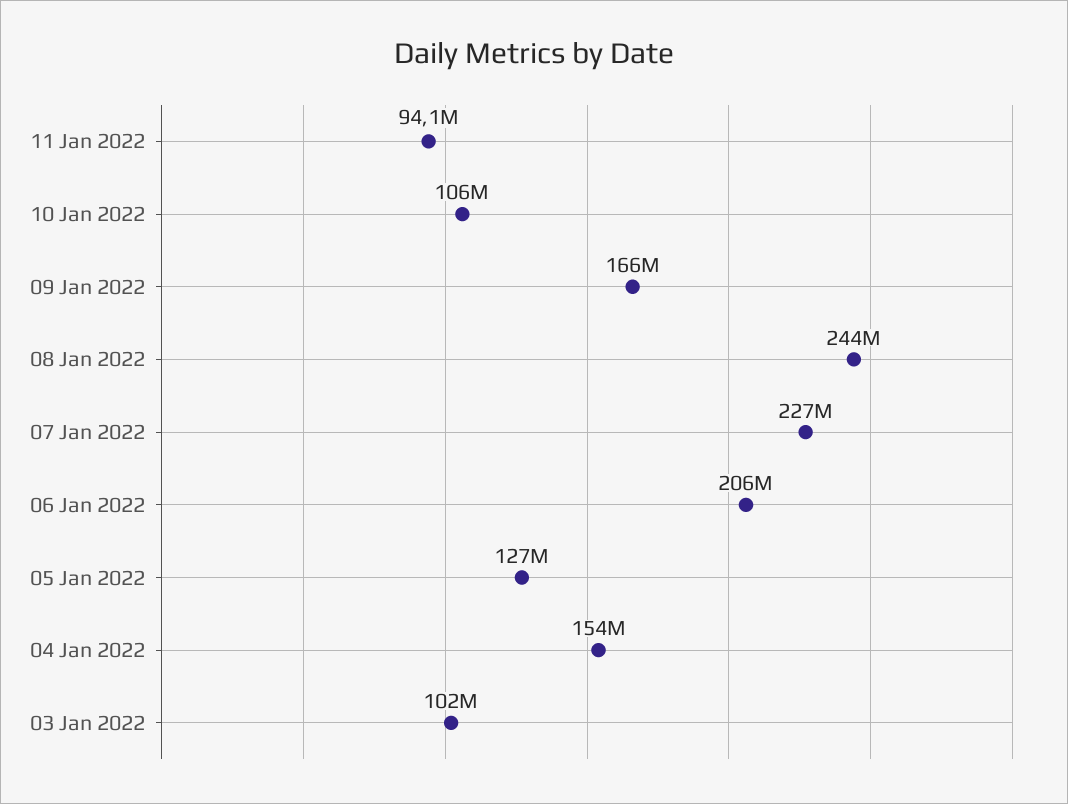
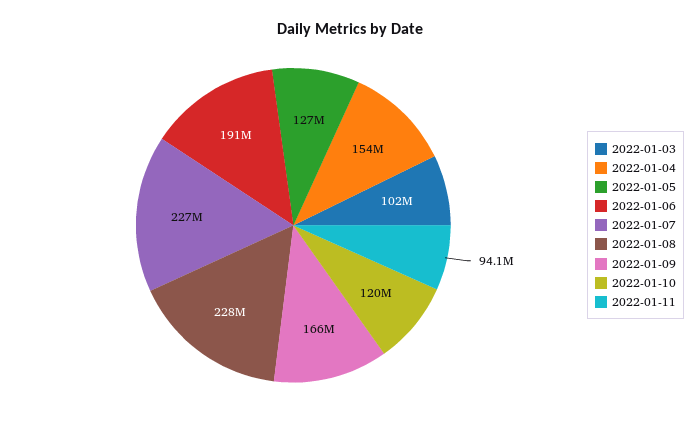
  {
    "11 Jan 2022": 94100000,
-   "10 Jan 2022": 106000000,
+   "10 Jan 2022": 120000000,
    "09 Jan 2022": 166000000,
-   "08 Jan 2022": 244000000,
+   "08 Jan 2022": 228000000,
    "07 Jan 2022": 227000000,
-   "06 Jan 2022": 206000000,
+   "06 Jan 2022": 191000000,
    "05 Jan 2022": 127000000,
    "04 Jan 2022": 154000000,
    "03 Jan 2022": 102000000
  }

